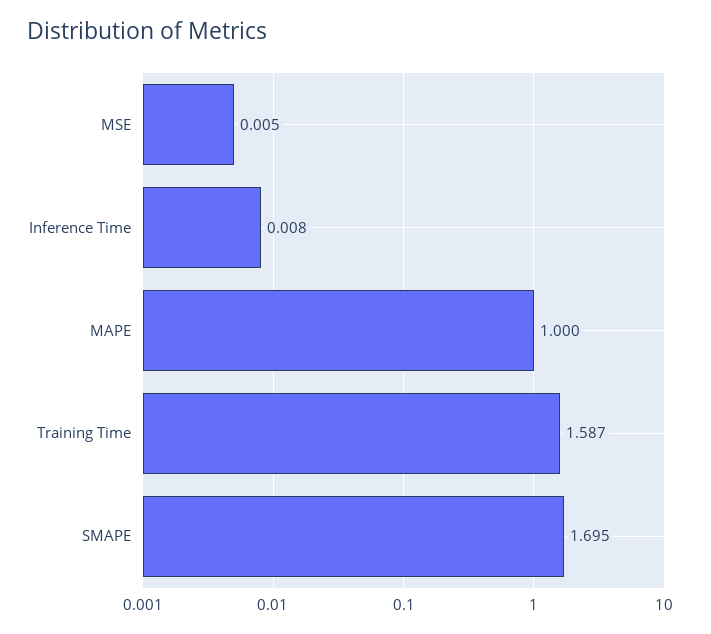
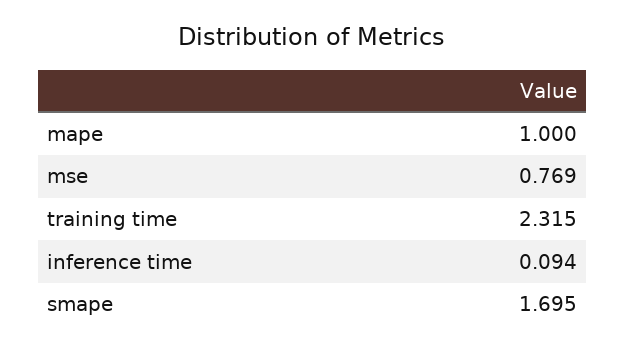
  {
-   "MSE": 0.005,
+   "MSE": 0.769,
-   "Inference Time": 0.008,
+   "Inference Time": 0.094,
    "MAPE": 1,
-   "Training Time": 1.587,
+   "Training Time": 2.315,
    "SMAPE": 1.695
  }

